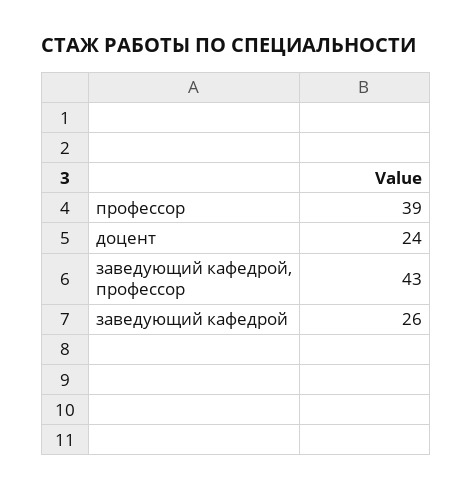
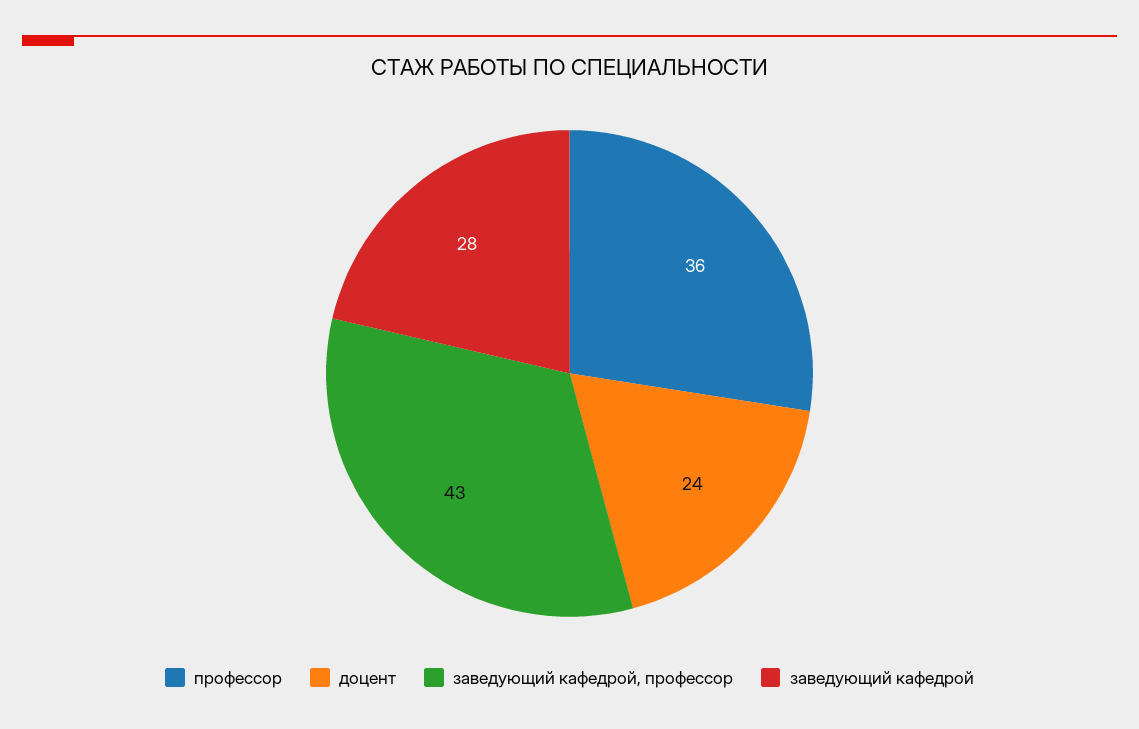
  {
-   "профессор": 39,
+   "профессор": 36,
    "доцент": 24,
    "заведующий кафедрой, профессор": 43,
-   "заведующий кафедрой": 26
+   "заведующий кафедрой": 28
  }

